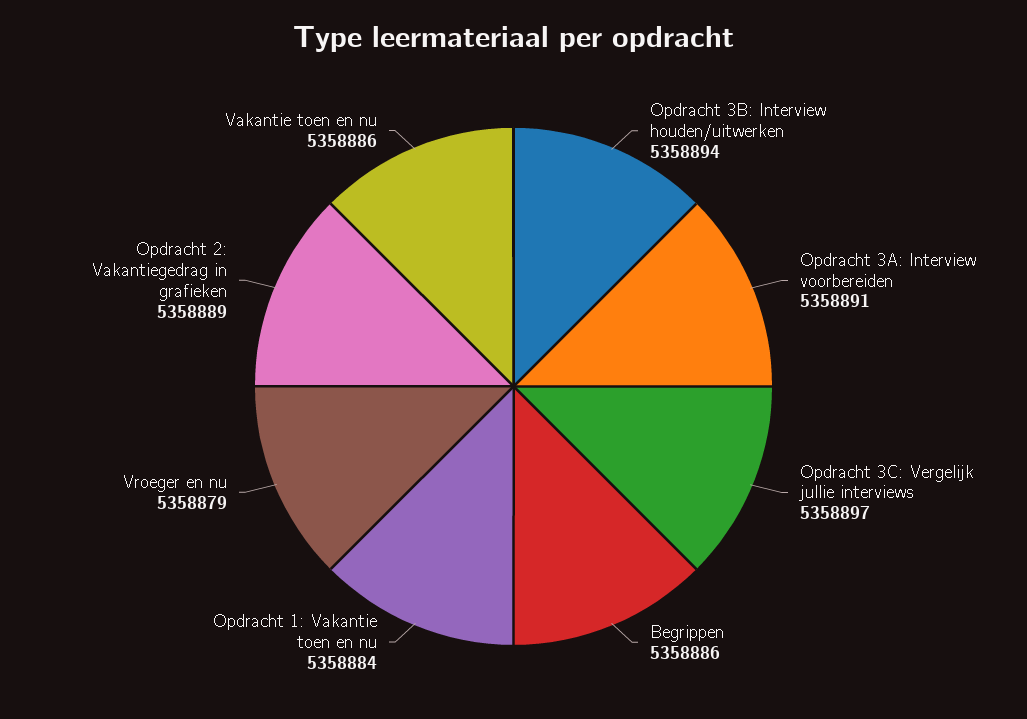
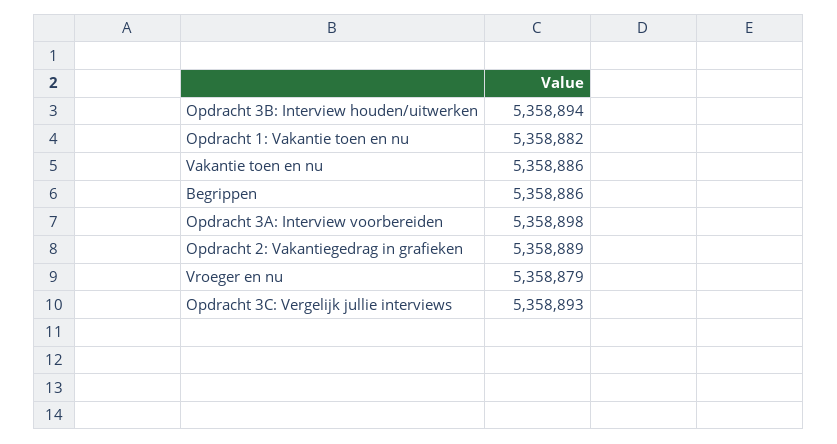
  {
    "Opdracht 3B: Interview houden/uitwerken": 5358894,
-   "Opdracht 3A: Interview voorbereiden": 5358891,
+   "Opdracht 3A: Interview voorbereiden": 5358898,
-   "Opdracht 3C: Vergelijk jullie interviews": 5358897,
+   "Opdracht 3C: Vergelijk jullie interviews": 5358893,
    "Begrippen": 5358886,
-   "Opdracht 1: Vakantie toen en nu": 5358884,
+   "Opdracht 1: Vakantie toen en nu": 5358882,
    "Vroeger en nu": 5358879,
    "Opdracht 2: Vakantiegedrag in grafieken": 5358889,
    "Vakantie toen en nu": 5358886
  }

